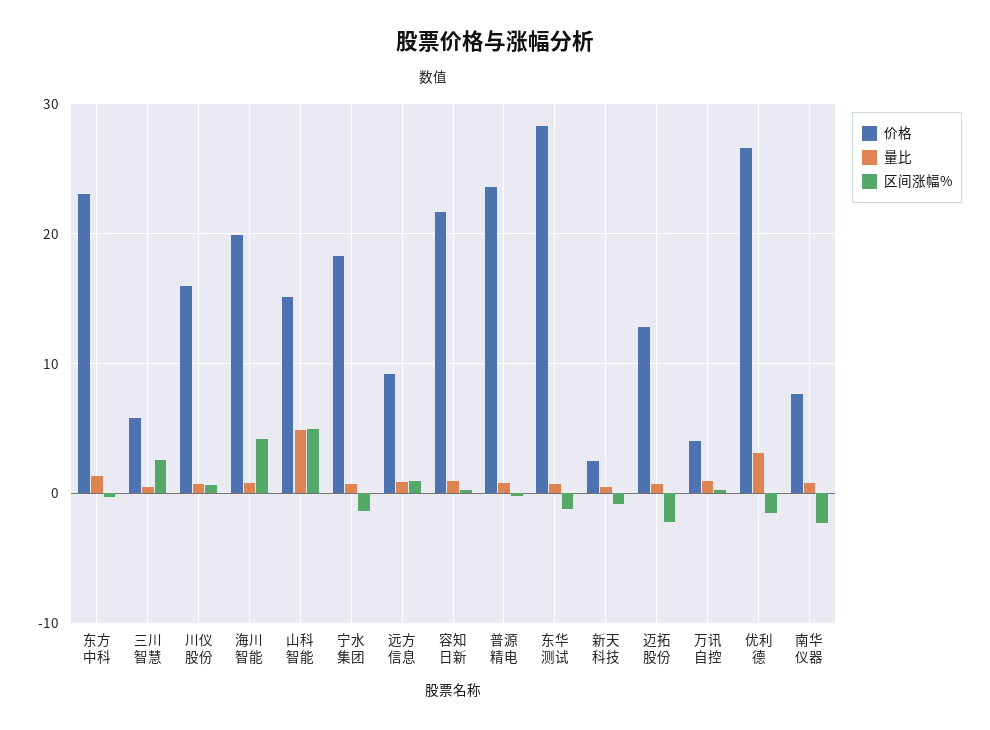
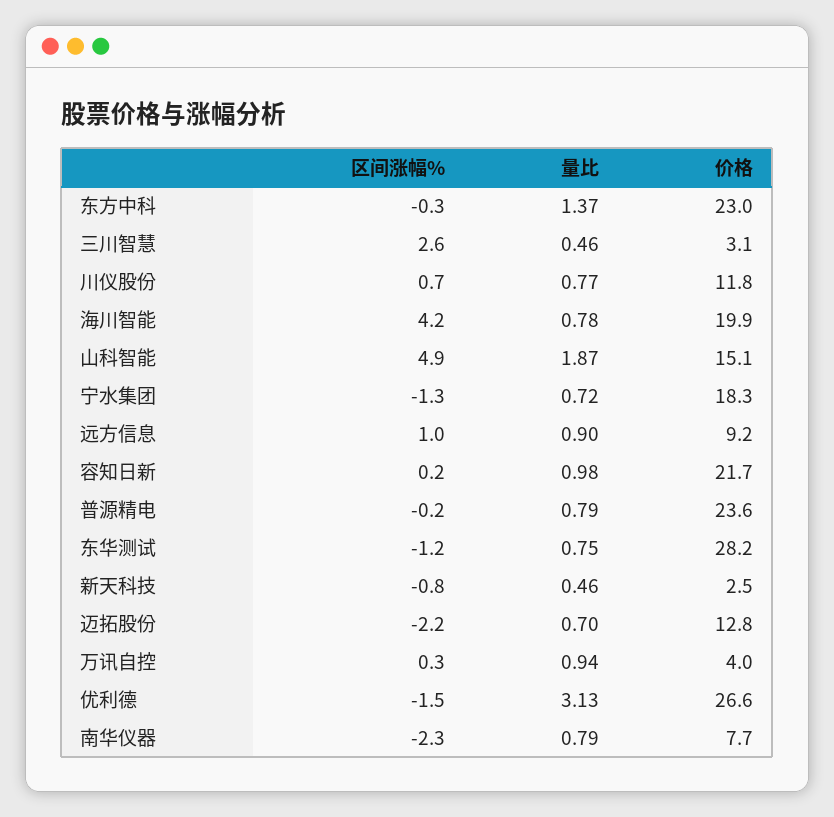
  {
    "价格": {
      "东方中科": 23,
-     "三川智慧": 6,
+     "三川智慧": 3.1,
-     "川仪股份": 16,
+     "川仪股份": 11.8,
      "海川智能": 19.9,
      "山科智能": 15.1,
      "宁水集团": 18.3,
      "远方信息": 9.2,
      "容知日新": 21.7,
      "普源精电": 23.6,
      "东华测试": 28.2,
      "新天科技": 2.5,
      "迈拓股份": 12.8,
      "万讯自控": 4,
      "优利德": 26.6,
      "南华仪器": 7.7
    },
    "量比": {
      "东方中科": 1.37,
      "三川智慧": 0.46,
      "川仪股份": 0.77,
      "海川智能": 0.78,
-     "山科智能": 5,
+     "山科智能": 1.87,
      "宁水集团": 0.72,
      "远方信息": 0.9,
      "容知日新": 0.98,
      "普源精电": 0.79,
      "东华测试": 0.75,
      "新天科技": 0.46,
      "迈拓股份": 0.7,
      "万讯自控": 0.94,
      "优利德": 3.13,
      "南华仪器": 0.79
    },
    "区间涨幅%": {
      "东方中科": -0.3,
      "三川智慧": 2.6,
      "川仪股份": 0.7,
      "海川智能": 4.2,
      "山科智能": 4.9,
      "宁水集团": -1.3,
      "远方信息": 1,
      "容知日新": 0.2,
      "普源精电": -0.2,
      "东华测试": -1.2,
      "新天科技": -0.8,
      "迈拓股份": -2.2,
      "万讯自控": 0.3,
      "优利德": -1.5,
      "南华仪器": -2.3
    }
  }

